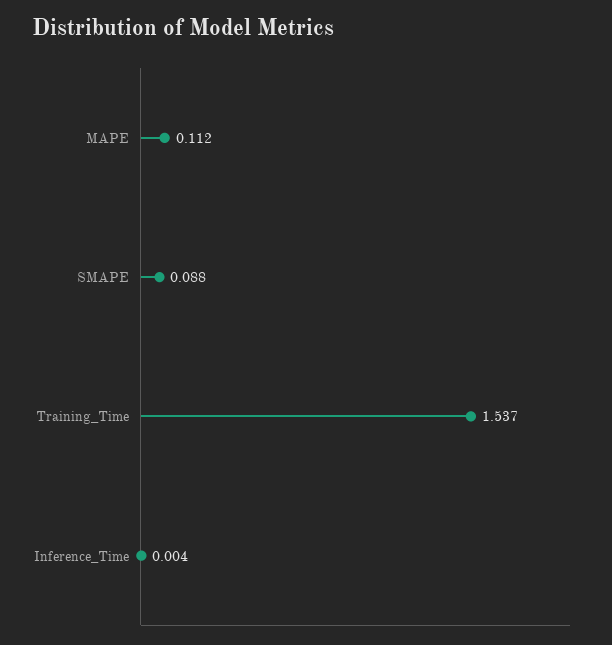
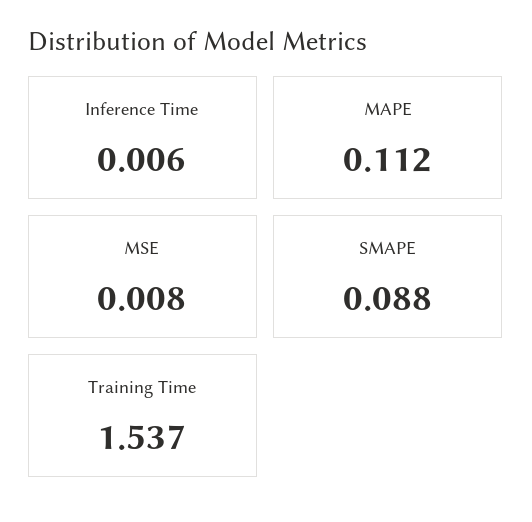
  {
    "MAPE": 0.112,
    "SMAPE": 0.088,
    "Training_Time": 1.537,
-   "Inference_Time": 0.004
+   "Inference_Time": 0.006,
+   "MSE": 0.008
  }

